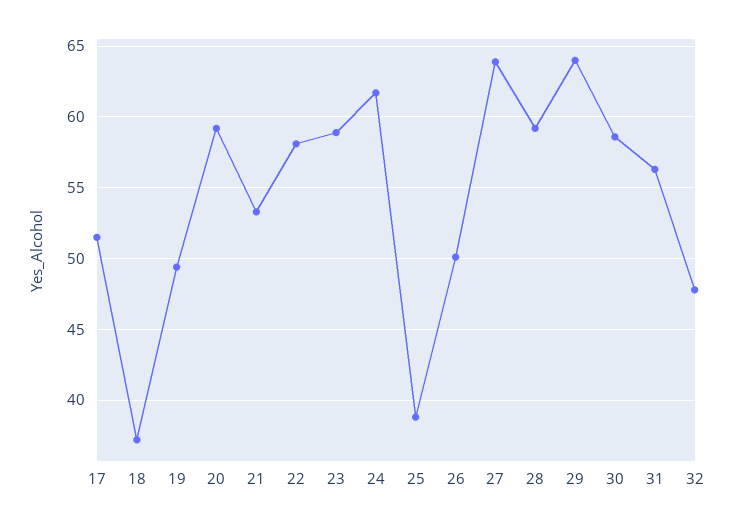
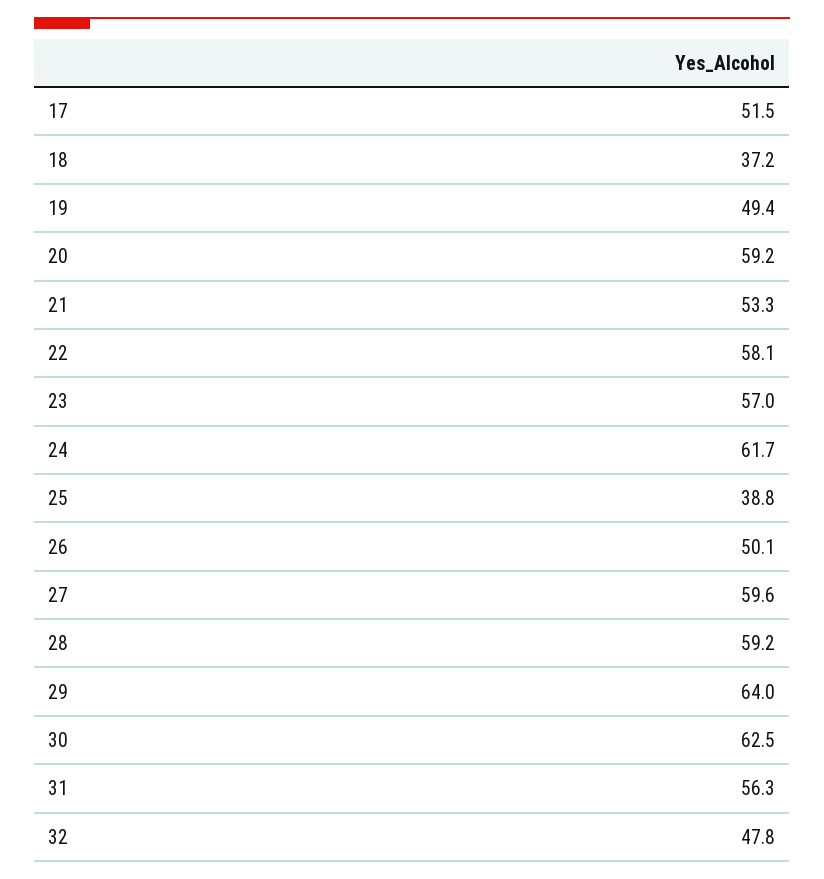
  {
    "17": 51.5,
    "18": 37.2,
    "19": 49.4,
    "20": 59.2,
    "21": 53.3,
    "22": 58.1,
-   "23": 59,
+   "23": 57,
    "24": 61.7,
    "25": 38.8,
    "26": 50.1,
-   "27": 64,
+   "27": 59.6,
    "28": 59.2,
    "29": 64,
-   "30": 58.5,
+   "30": 62.5,
    "31": 56.3,
    "32": 47.8
  }

